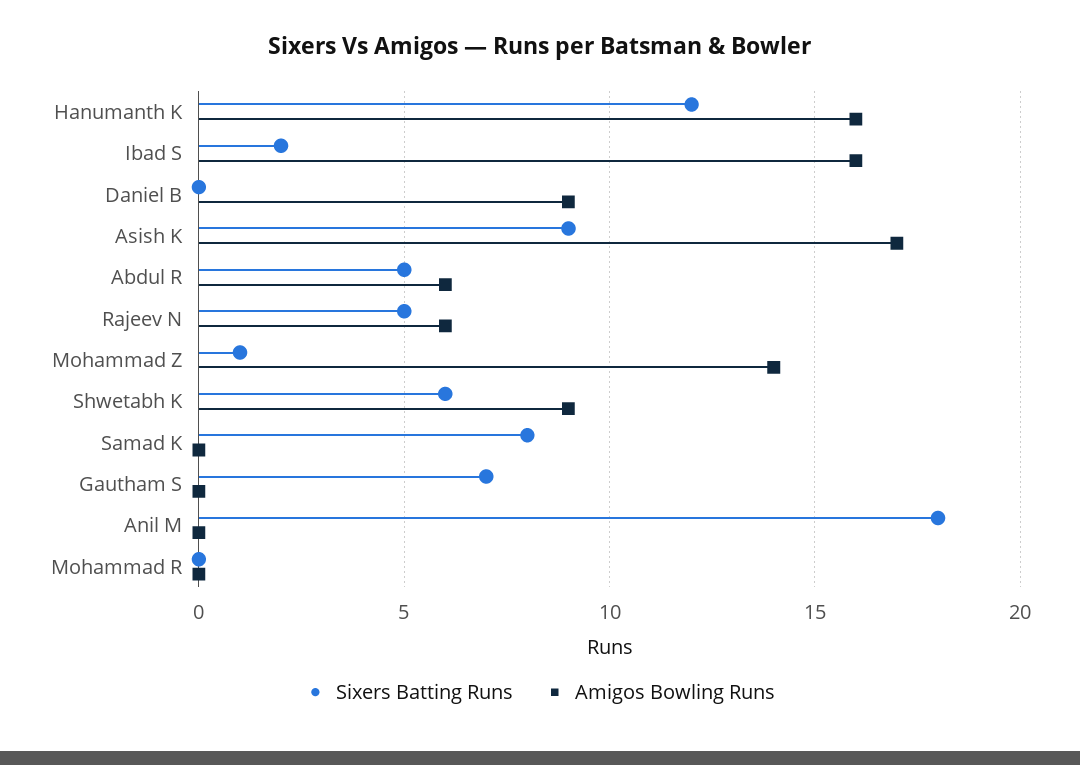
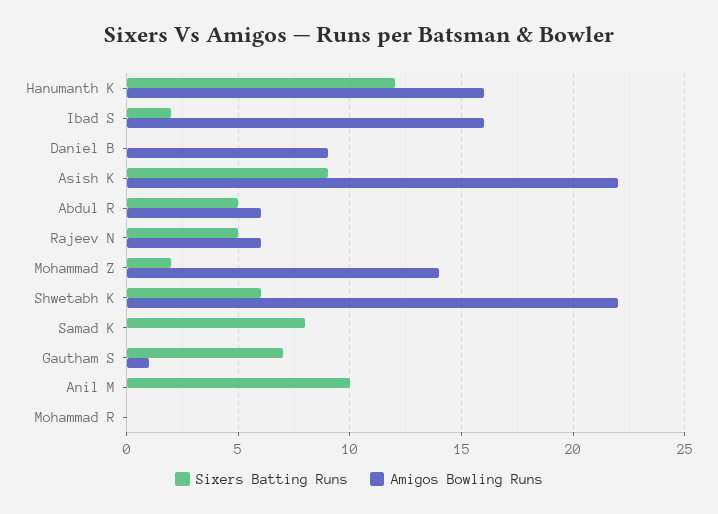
  {
    "Sixers Batting Runs": {
      "Hanumanth K": 12,
      "Ibad S": 2,
      "Daniel B": 0,
      "Asish K": 9,
      "Abdul R": 5,
      "Rajeev N": 5,
-     "Mohammad Z": 1,
+     "Mohammad Z": 2,
      "Shwetabh K": 6,
      "Samad K": 8,
      "Gautham S": 7,
-     "Anil M": 18,
+     "Anil M": 10,
      "Mohammad R": 0
    },
    "Amigos Bowling Runs": {
      "Hanumanth K": 16,
      "Ibad S": 16,
      "Daniel B": 9,
-     "Asish K": 17,
+     "Asish K": 22,
      "Abdul R": 6,
      "Rajeev N": 6,
      "Mohammad Z": 14,
-     "Shwetabh K": 9,
+     "Shwetabh K": 22,
      "Samad K": 0,
-     "Gautham S": 0,
+     "Gautham S": 1,
      "Anil M": 0,
      "Mohammad R": 0
    }
  }

